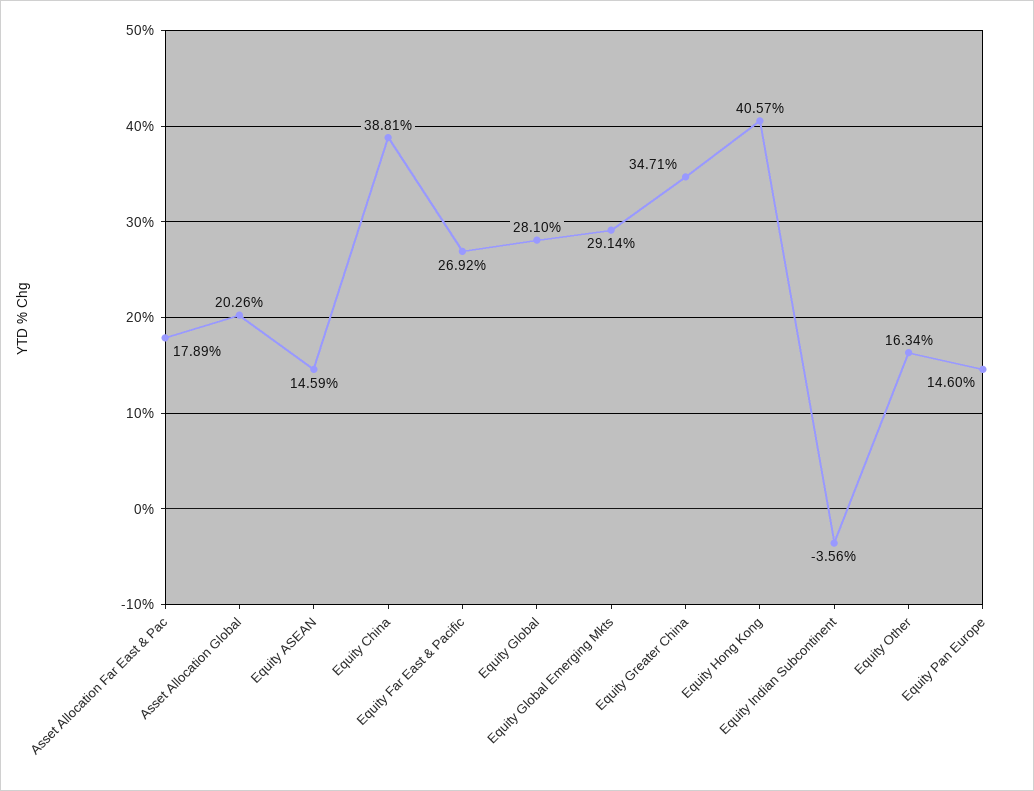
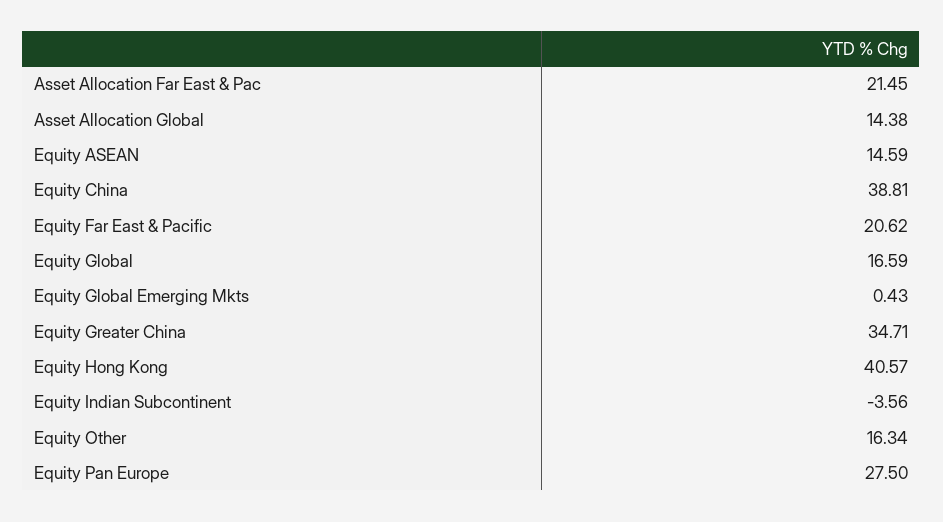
  {
-   "Asset Allocation Far East & Pac": 17.89,
+   "Asset Allocation Far East & Pac": 21.45,
-   "Asset Allocation Global": 20.26,
+   "Asset Allocation Global": 14.38,
    "Equity ASEAN": 14.59,
    "Equity China": 38.81,
-   "Equity Far East & Pacific": 26.92,
+   "Equity Far East & Pacific": 20.62,
-   "Equity Global": 28.1,
+   "Equity Global": 16.59,
-   "Equity Global Emerging Mkts": 29.14,
+   "Equity Global Emerging Mkts": 0.43,
    "Equity Greater China": 34.71,
    "Equity Hong Kong": 40.57,
    "Equity Indian Subcontinent": -3.56,
    "Equity Other": 16.34,
-   "Equity Pan Europe": 14.6
+   "Equity Pan Europe": 27.5
  }

